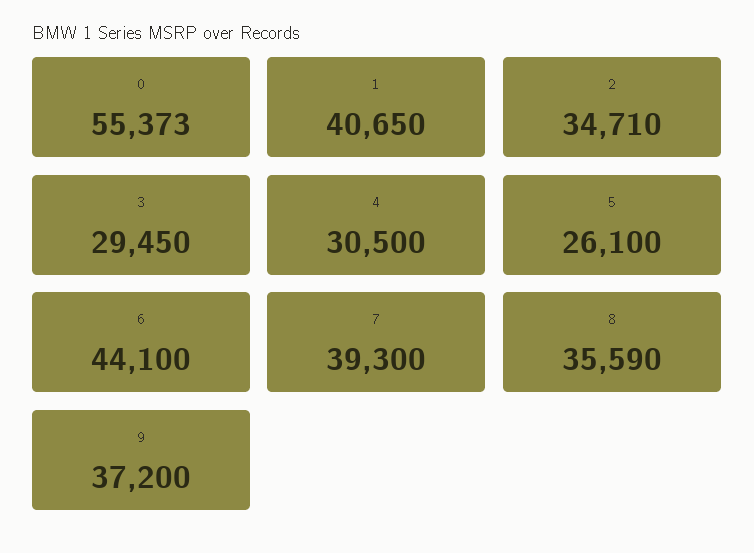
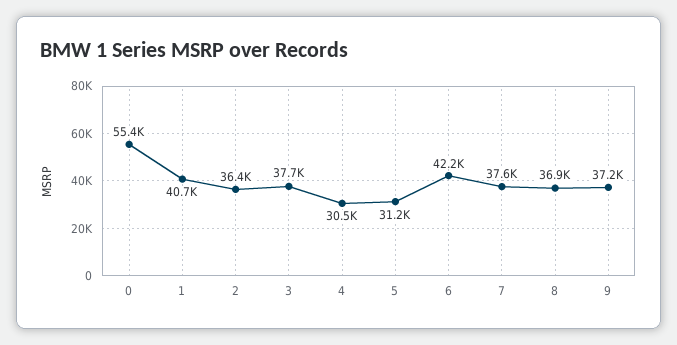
  {
    "0": 55373,
    "1": 40650,
-   "2": 34710,
+   "2": 36400,
-   "3": 29450,
+   "3": 37700,
    "4": 30500,
-   "5": 26100,
+   "5": 31200,
-   "6": 44100,
+   "6": 42200,
-   "7": 39300,
+   "7": 37600,
-   "8": 35590,
+   "8": 36900,
    "9": 37200
  }

